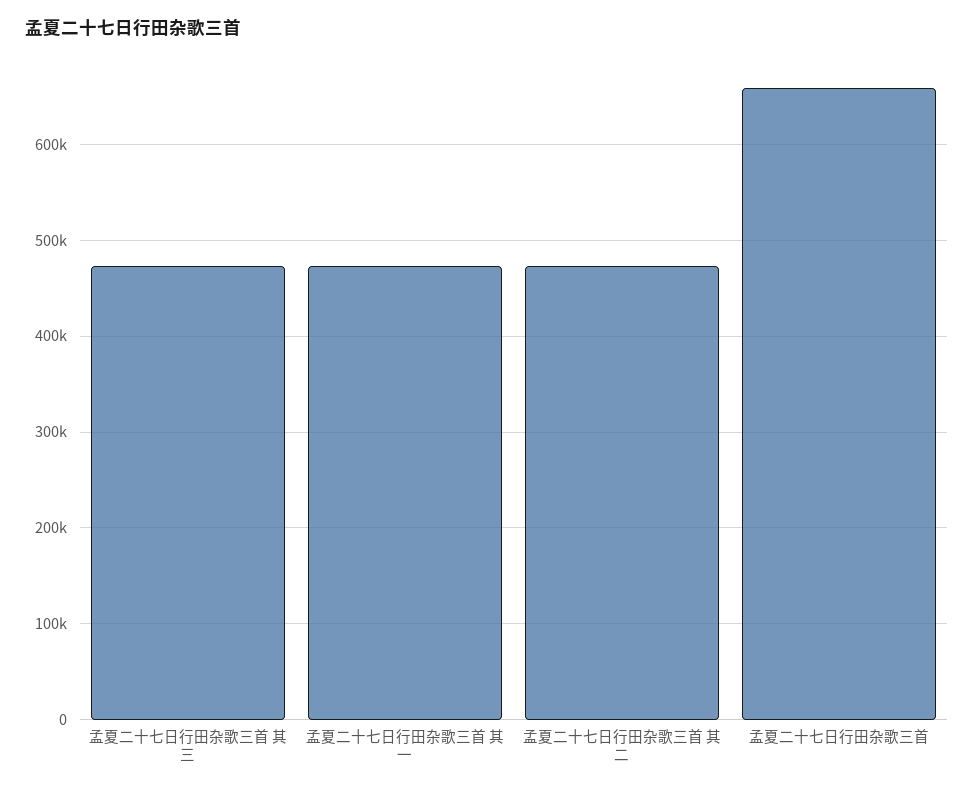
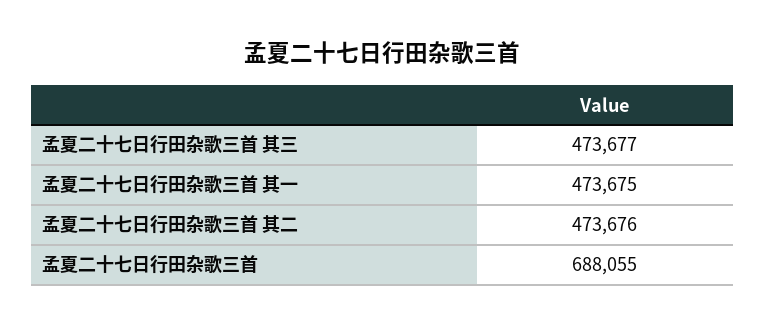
  {
    "孟夏二十七日行田杂歌三首 其三": 473677,
    "孟夏二十七日行田杂歌三首 其一": 473675,
    "孟夏二十七日行田杂歌三首 其二": 473676,
-   "孟夏二十七日行田杂歌三首": 660000
+   "孟夏二十七日行田杂歌三首": 688055
  }

